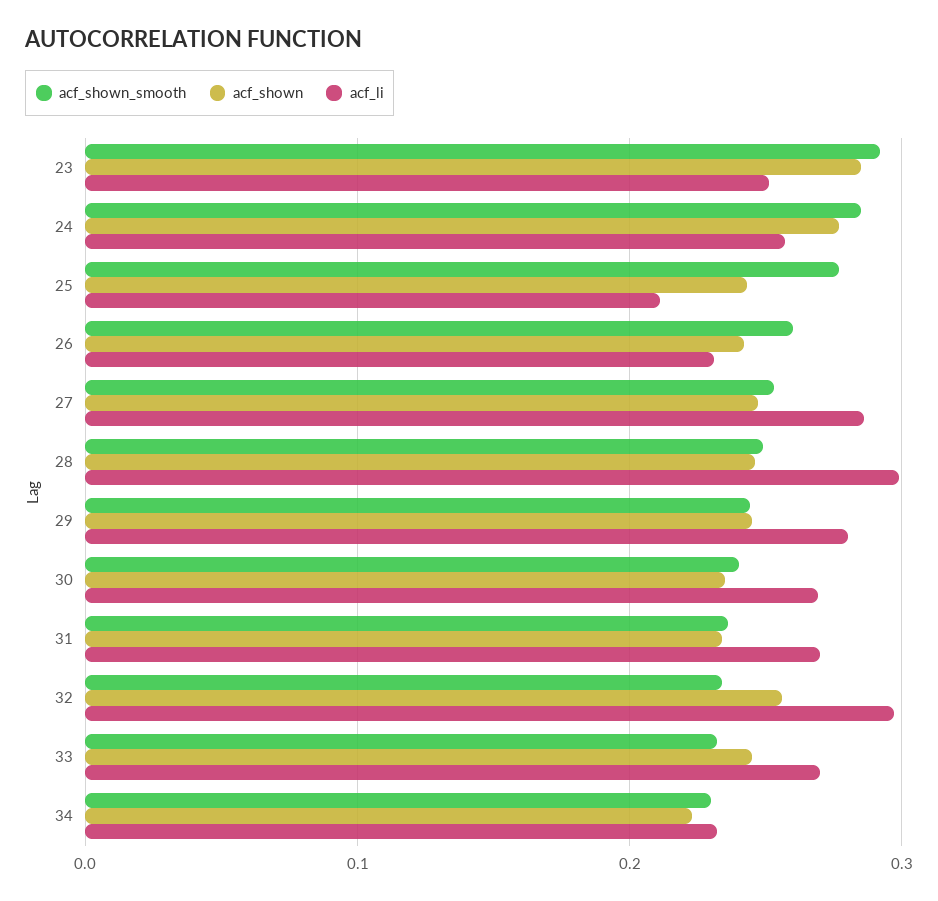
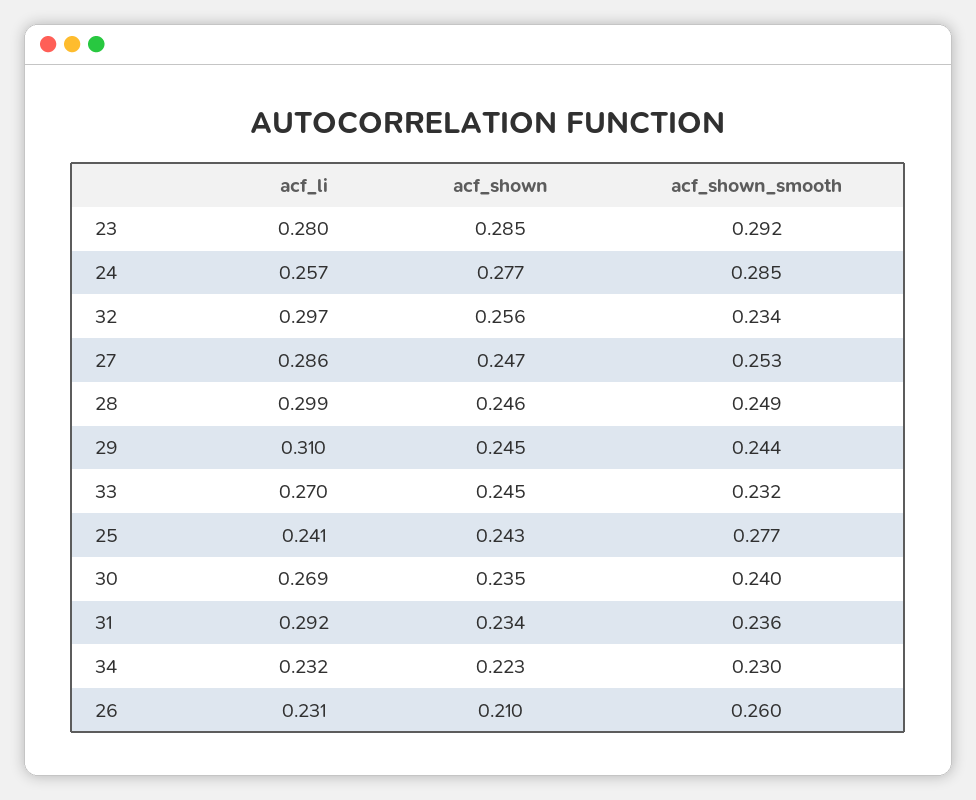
  {
    "acf_shown_smooth": {
      "23": 0.292,
      "24": 0.285,
      "25": 0.277,
      "26": 0.26,
      "27": 0.253,
      "28": 0.249,
      "29": 0.244,
      "30": 0.24,
      "31": 0.236,
      "32": 0.234,
      "33": 0.232,
      "34": 0.23
    },
    "acf_shown": {
      "23": 0.285,
      "24": 0.277,
      "25": 0.243,
-     "26": 0.24,
+     "26": 0.21,
      "27": 0.247,
      "28": 0.246,
      "29": 0.245,
      "30": 0.235,
      "31": 0.234,
      "32": 0.256,
      "33": 0.245,
      "34": 0.223
    },
    "acf_li": {
-     "23": 0.25,
+     "23": 0.28,
      "24": 0.257,
-     "25": 0.21,
+     "25": 0.241,
      "26": 0.231,
      "27": 0.286,
      "28": 0.299,
-     "29": 0.28,
+     "29": 0.31,
      "30": 0.269,
-     "31": 0.27,
+     "31": 0.292,
      "32": 0.297,
      "33": 0.27,
      "34": 0.232
    }
  }

